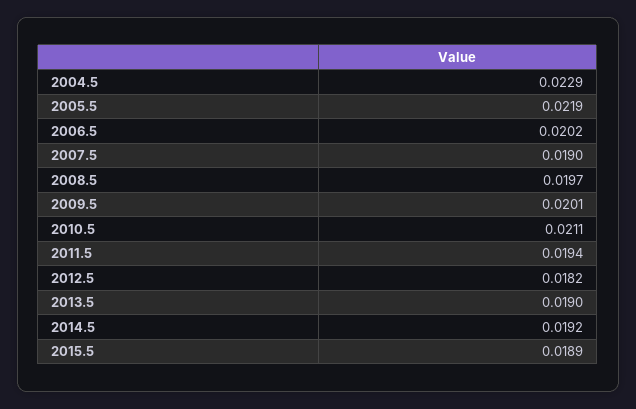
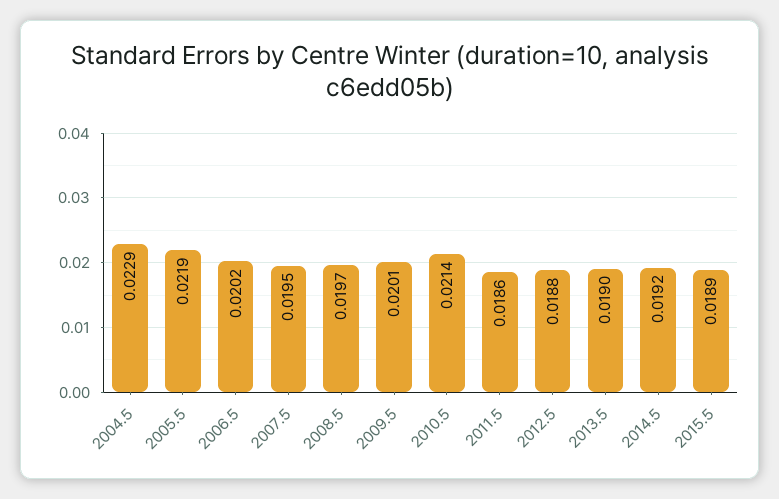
  {
    "2004.5": 0.0229,
    "2005.5": 0.0219,
    "2006.5": 0.0202,
-   "2007.5": 0.019,
+   "2007.5": 0.0195,
    "2008.5": 0.0197,
    "2009.5": 0.0201,
-   "2010.5": 0.0211,
+   "2010.5": 0.0214,
-   "2011.5": 0.0194,
+   "2011.5": 0.0186,
-   "2012.5": 0.0182,
+   "2012.5": 0.0188,
    "2013.5": 0.019,
    "2014.5": 0.0192,
    "2015.5": 0.0189
  }

